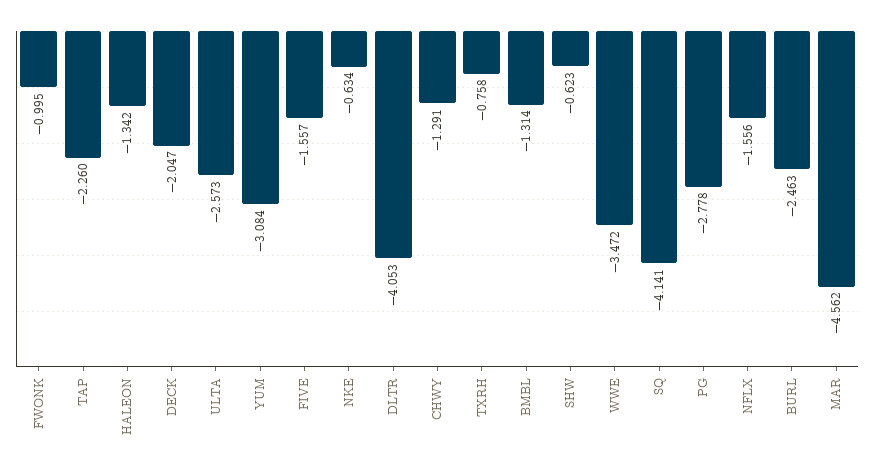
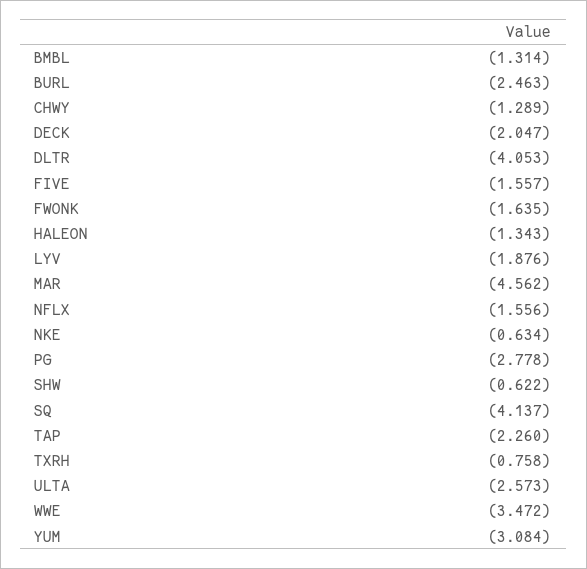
  {
-   "FWONK": -0.995,
+   "FWONK": -1.635,
    "TAP": -2.26,
-   "HALEON": -1.342,
+   "HALEON": -1.343,
    "DECK": -2.047,
    "ULTA": -2.573,
    "YUM": -3.084,
    "FIVE": -1.557,
    "NKE": -0.634,
    "DLTR": -4.053,
-   "CHWY": -1.291,
+   "CHWY": -1.289,
    "TXRH": -0.758,
    "BMBL": -1.314,
-   "SHW": -0.623,
+   "SHW": -0.622,
    "WWE": -3.472,
-   "SQ": -4.141,
+   "SQ": -4.137,
    "PG": -2.778,
    "NFLX": -1.556,
    "BURL": -2.463,
-   "MAR": -4.562
+   "MAR": -4.562,
+   "LYV": -1.876
  }

